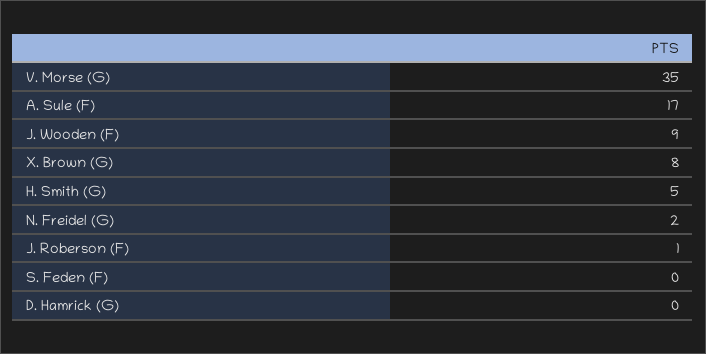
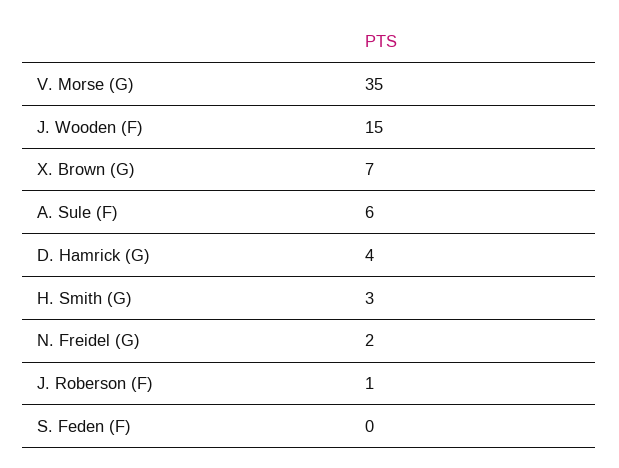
  {
    "V. Morse (G)": 35,
-   "A. Sule (F)": 17,
+   "A. Sule (F)": 6,
-   "J. Wooden (F)": 9,
+   "J. Wooden (F)": 15,
-   "X. Brown (G)": 8,
+   "X. Brown (G)": 7,
-   "H. Smith (G)": 5,
+   "H. Smith (G)": 3,
    "N. Freidel (G)": 2,
    "J. Roberson (F)": 1,
    "S. Feden (F)": 0,
-   "D. Hamrick (G)": 0
+   "D. Hamrick (G)": 4
  }

